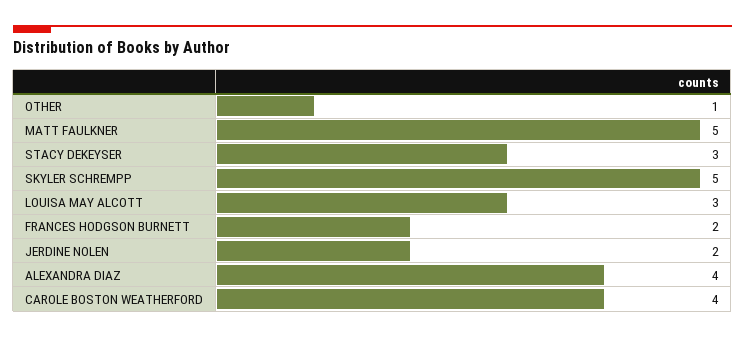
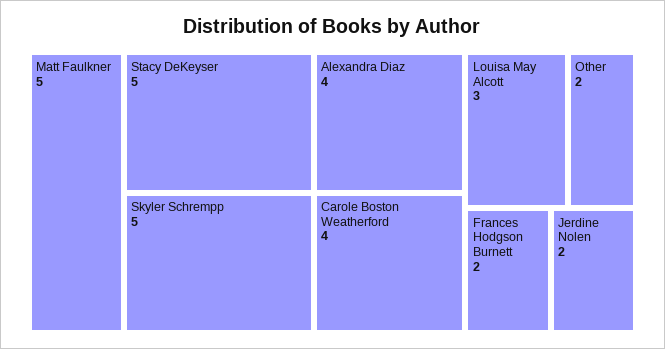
  {
-   "OTHER": 1,
+   "OTHER": 2,
    "MATT FAULKNER": 5,
-   "STACY DEKEYSER": 3,
+   "STACY DEKEYSER": 5,
    "SKYLER SCHREMPP": 5,
    "LOUISA MAY ALCOTT": 3,
    "FRANCES HODGSON BURNETT": 2,
    "JERDINE NOLEN": 2,
    "ALEXANDRA DIAZ": 4,
    "CAROLE BOSTON WEATHERFORD": 4
  }

